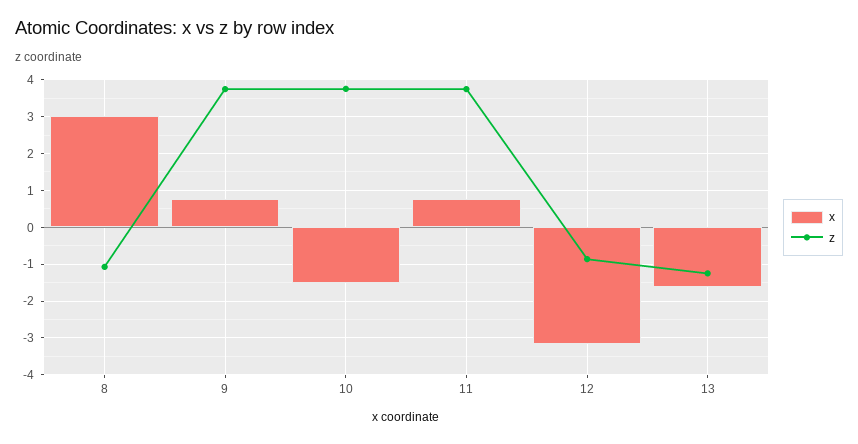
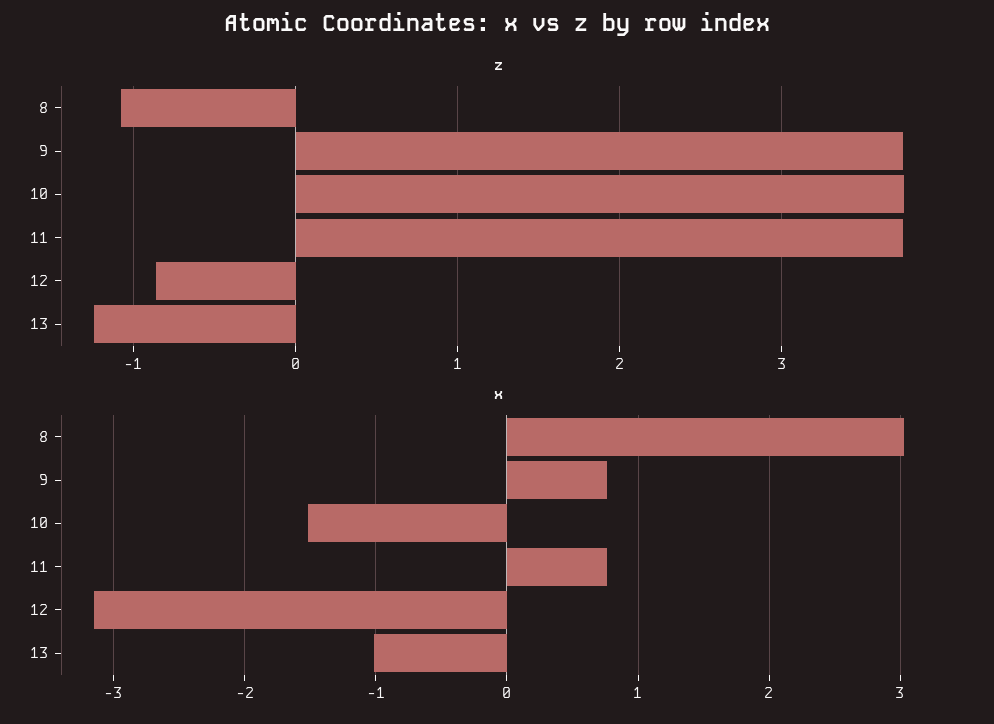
  {
    "x": {
      "8": 3,
      "9": 0.8,
      "10": -1.5,
      "11": 0.8,
      "12": -3.2,
-     "13": -1.6
+     "13": -1
    },
    "z": {
      "8": -1.1,
      "9": 3.7,
      "10": 3.8,
      "11": 3.7,
      "12": -0.9,
      "13": -1.2
    }
  }

